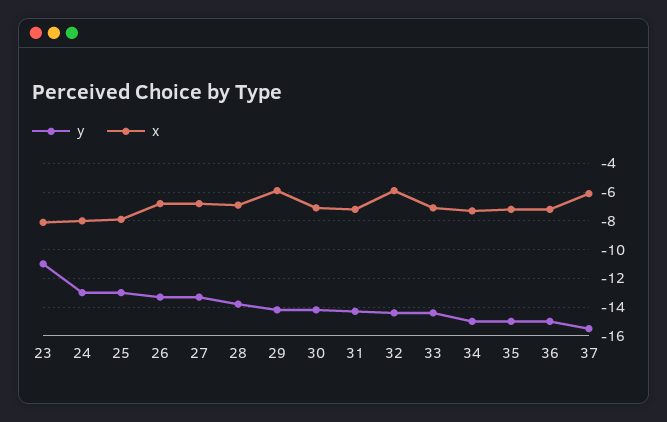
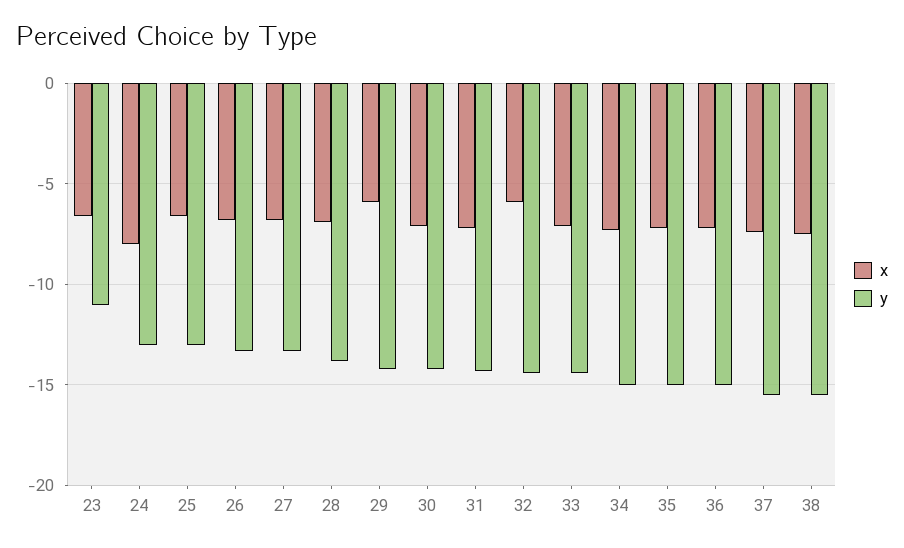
  {
    "y": {
      "23": -11,
      "24": -13,
      "25": -13,
      "26": -13.5,
      "27": -13.5,
      "28": -14,
      "29": -14,
      "30": -14,
      "31": -14.5,
      "32": -14.5,
      "33": -14.5,
      "34": -15,
      "35": -15,
      "36": -15,
-     "37": -15.5
+     "37": -15.5,
+     "38": -15.5
    },
    "x": {
-     "23": -8,
+     "23": -6.5,
      "24": -8,
-     "25": -8,
+     "25": -6.5,
      "26": -7,
      "27": -7,
      "28": -7,
      "29": -6,
      "30": -7,
      "31": -7,
      "32": -6,
      "33": -7,
      "34": -7.5,
      "35": -7,
      "36": -7,
-     "37": -6
+     "37": -7.5,
+     "38": -7.5
    }
  }

